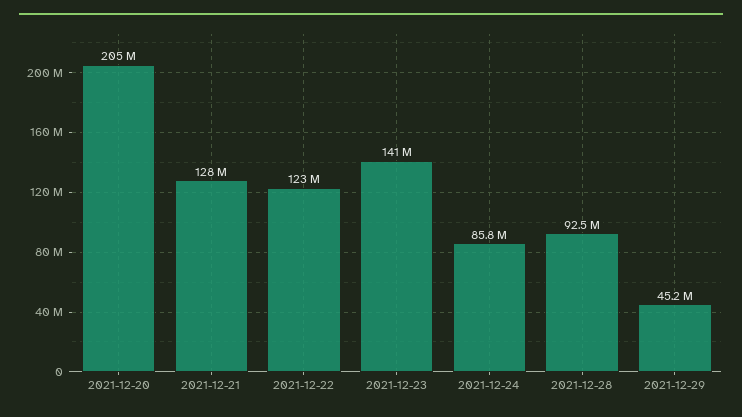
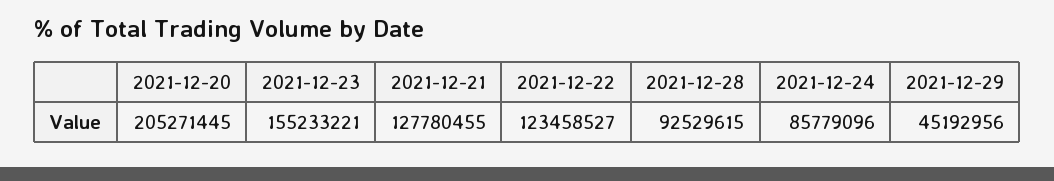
  {
    "2021-12-20": 205271445,
    "2021-12-21": 127780455,
    "2021-12-22": 123458527,
-   "2021-12-23": 141000000,
+   "2021-12-23": 155233221,
    "2021-12-24": 85779096,
    "2021-12-28": 92529615,
    "2021-12-29": 45192956
  }

